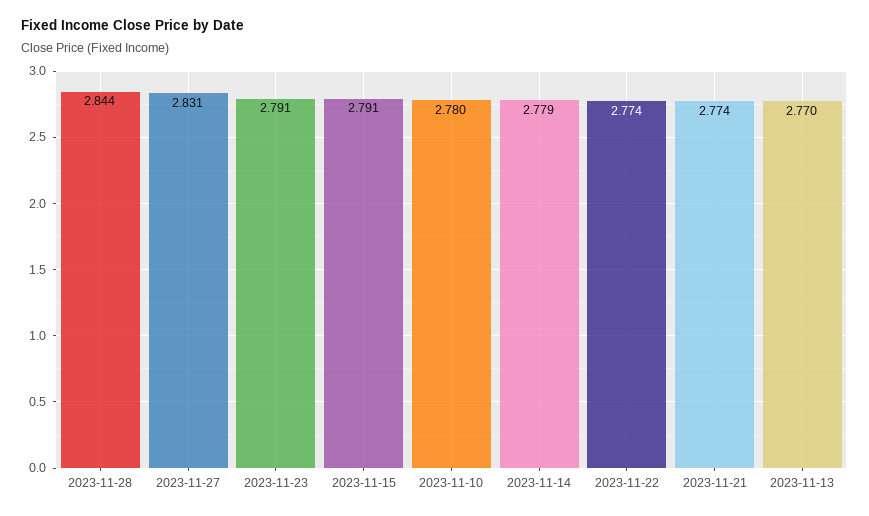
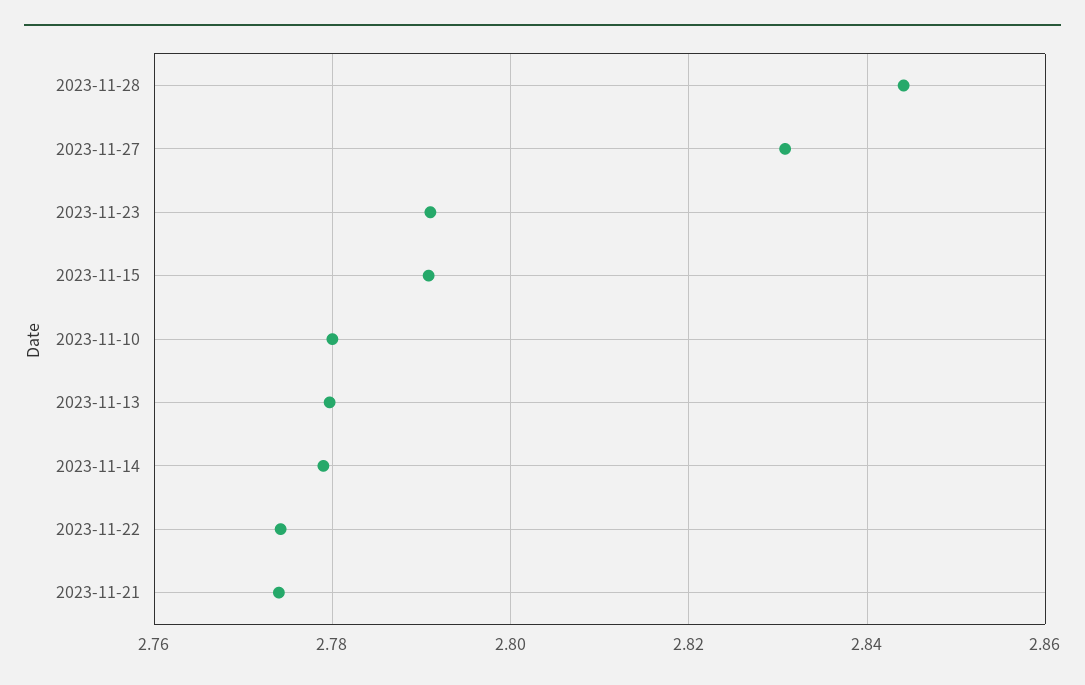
  {
    "2023-11-28": 2.844,
    "2023-11-27": 2.831,
    "2023-11-23": 2.791,
    "2023-11-15": 2.791,
    "2023-11-10": 2.78,
    "2023-11-14": 2.779,
    "2023-11-22": 2.774,
    "2023-11-21": 2.774,
-   "2023-11-13": 2.77
+   "2023-11-13": 2.78
  }

